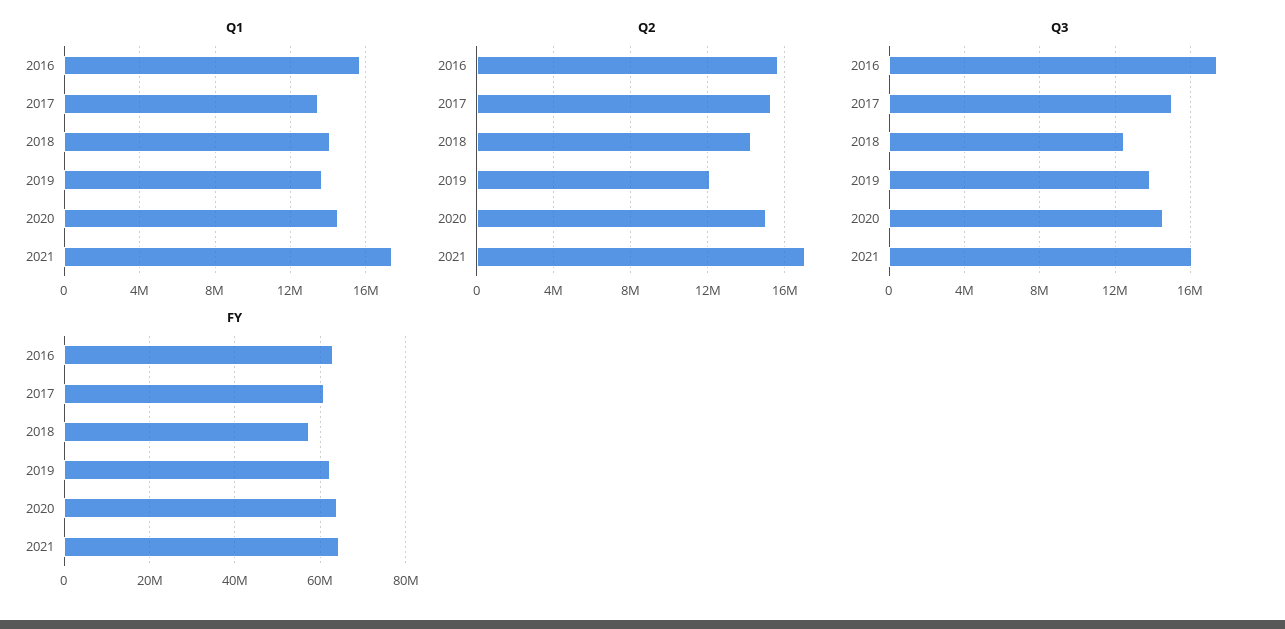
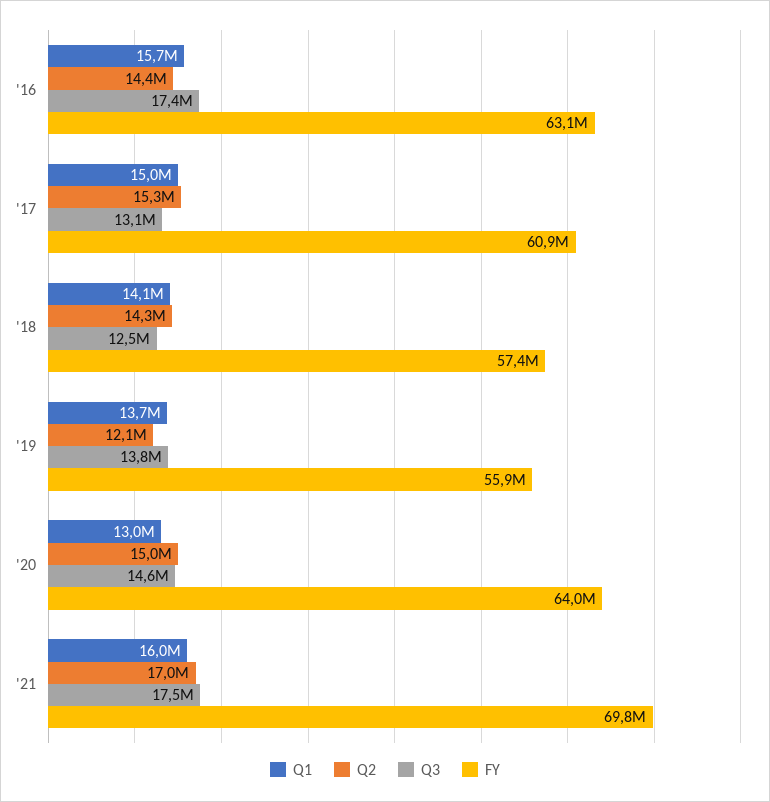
  {
    "Q1": {
      "2016": 15700000,
-     "2017": 13500000,
+     "2017": 15000000,
      "2018": 14100000,
      "2019": 13700000,
-     "2020": 14500000,
+     "2020": 13000000,
-     "2021": 17500000
+     "2021": 16000000
    },
    "Q2": {
-     "2016": 15500000,
+     "2016": 14400000,
      "2017": 15300000,
      "2018": 14300000,
      "2019": 12100000,
      "2020": 15000000,
      "2021": 17000000
    },
    "Q3": {
      "2016": 17400000,
-     "2017": 15000000,
+     "2017": 13100000,
      "2018": 12500000,
      "2019": 13800000,
      "2020": 14600000,
-     "2021": 16000000
+     "2021": 17500000
    },
    "FY": {
      "2016": 63100000,
      "2017": 60900000,
      "2018": 57400000,
-     "2019": 62000000,
+     "2019": 55900000,
      "2020": 64000000,
-     "2021": 64000000
+     "2021": 69800000
    }
  }

